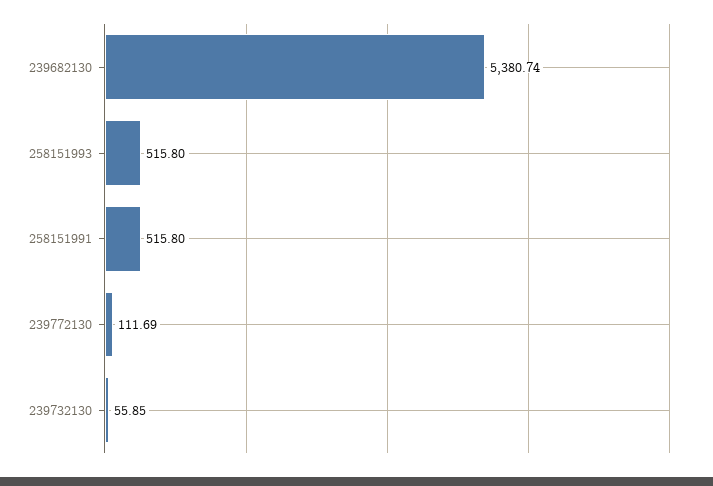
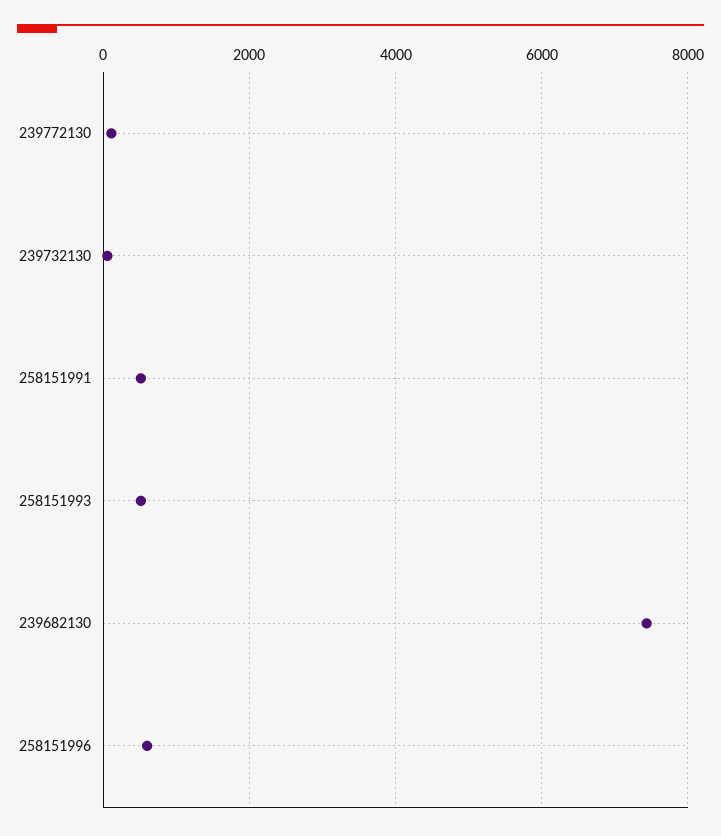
  {
-   "239682130": 5380.74,
+   "239682130": 7400,
    "258151993": 515.8,
    "258151991": 515.8,
    "239772130": 111.69,
-   "239732130": 55.85
+   "239732130": 55.85,
+   "258151996": 600
  }

